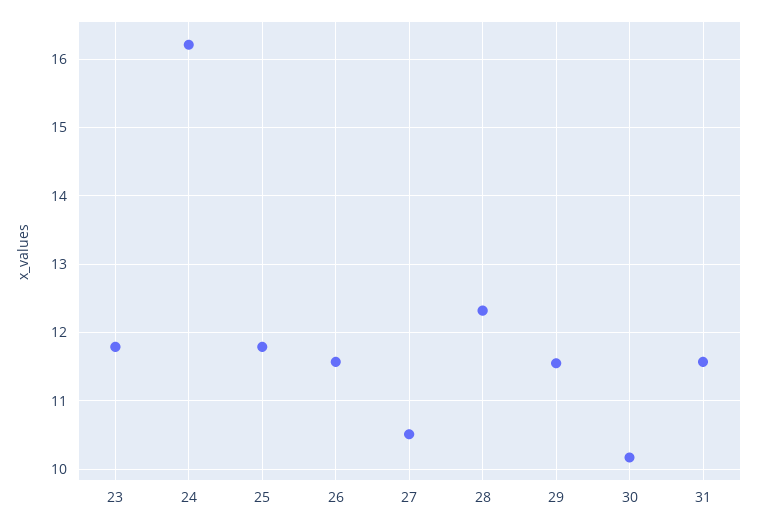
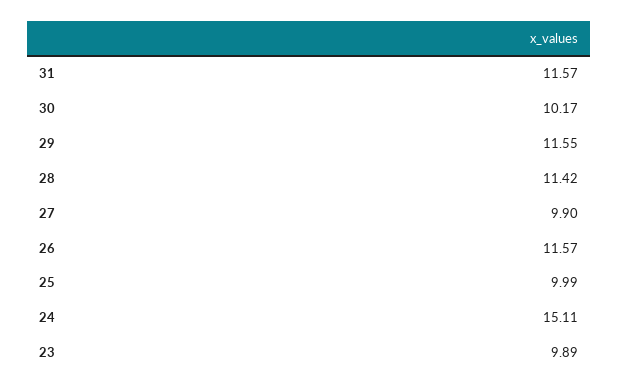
  {
-   "23": 11.8,
+   "23": 9.89,
-   "24": 16.2,
+   "24": 15.11,
-   "25": 11.8,
+   "25": 9.99,
    "26": 11.57,
-   "27": 10.5,
+   "27": 9.9,
-   "28": 12.3,
+   "28": 11.42,
    "29": 11.55,
    "30": 10.17,
    "31": 11.57
  }

